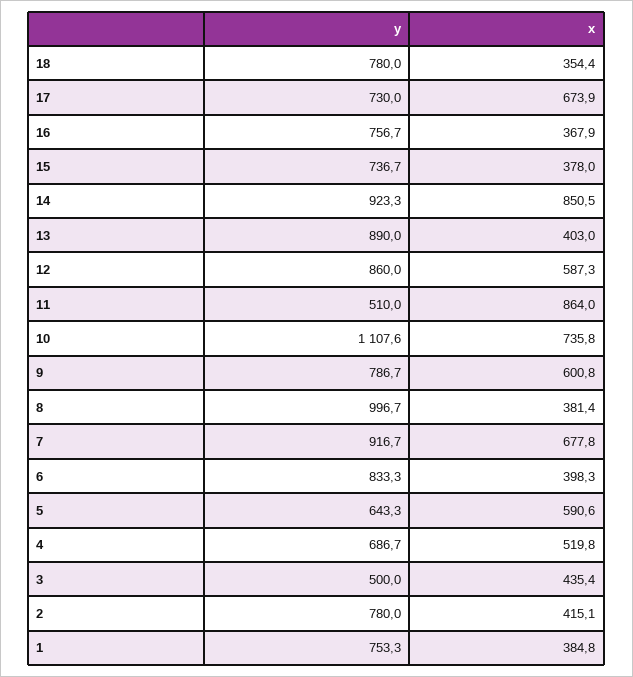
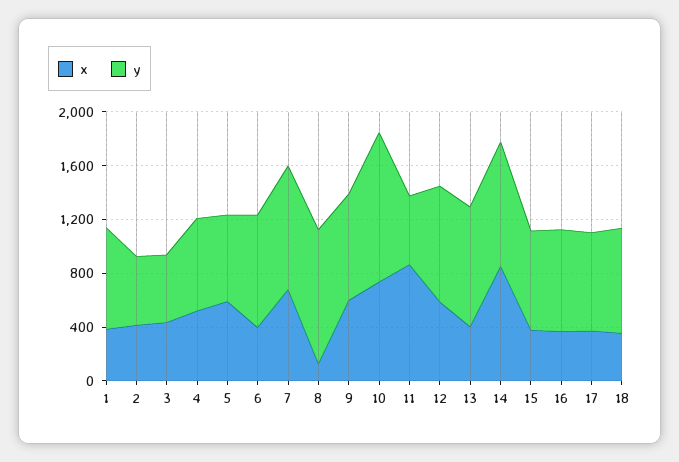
  {
    "y": {
      "18": 780,
      "17": 730,
      "16": 756.7,
      "15": 736.7,
      "14": 923.3,
      "13": 890,
      "12": 860,
      "11": 510,
      "10": 1107.6,
      "9": 786.7,
      "8": 996.7,
      "7": 916.7,
      "6": 833.3,
      "5": 643.3,
      "4": 686.7,
      "3": 500,
-     "2": 780,
+     "2": 500,
      "1": 753.3
    },
    "x": {
      "18": 354.4,
-     "17": 673.9,
+     "17": 400,
      "16": 367.9,
      "15": 378,
      "14": 850.5,
      "13": 403,
      "12": 587.3,
      "11": 864,
      "10": 735.8,
      "9": 600.8,
-     "8": 381.4,
+     "8": 100,
      "7": 677.8,
      "6": 398.3,
      "5": 590.6,
      "4": 519.8,
      "3": 435.4,
      "2": 415.1,
      "1": 384.8
    }
  }

